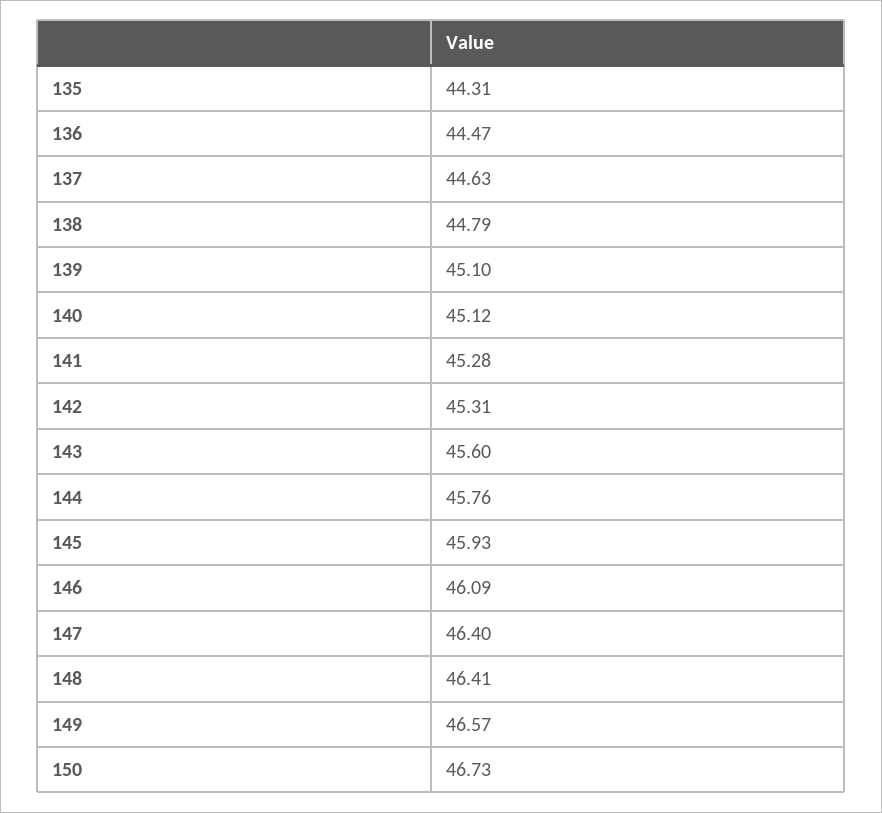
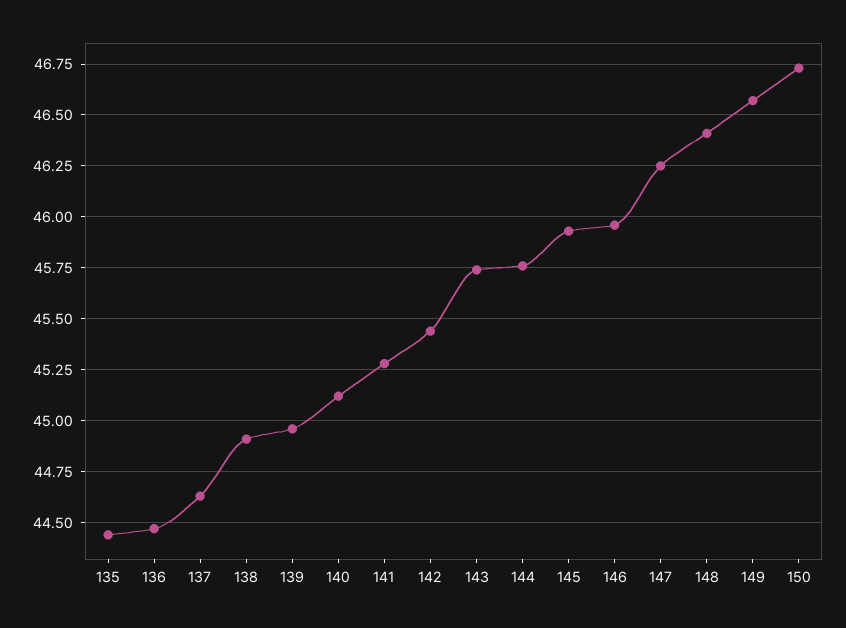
  {
-   "135": 44.31,
+   "135": 44.45,
    "136": 44.47,
    "137": 44.63,
-   "138": 44.79,
+   "138": 44.9,
-   "139": 45.1,
+   "139": 44.95,
    "140": 45.12,
    "141": 45.28,
-   "142": 45.31,
+   "142": 45.45,
-   "143": 45.6,
+   "143": 45.75,
    "144": 45.76,
    "145": 45.93,
-   "146": 46.09,
+   "146": 45.95,
-   "147": 46.4,
+   "147": 46.25,
    "148": 46.41,
    "149": 46.57,
    "150": 46.73
  }

